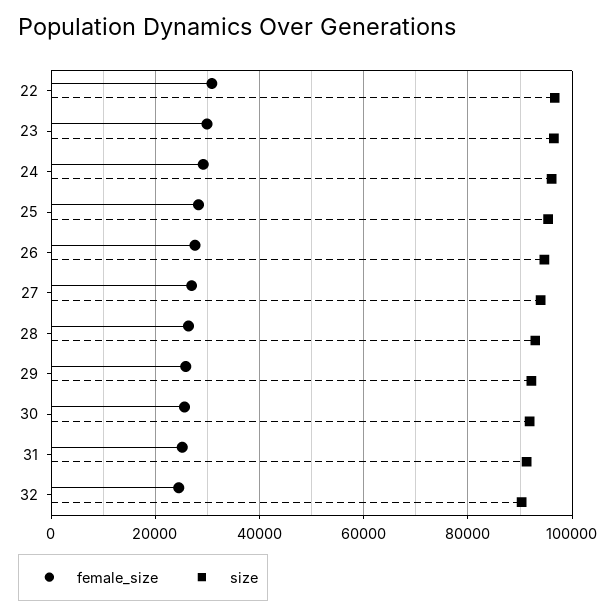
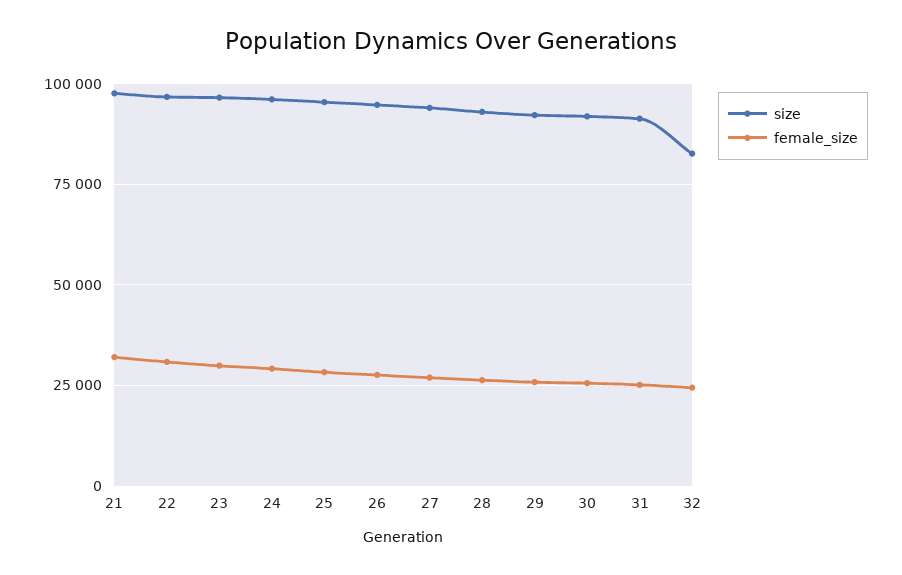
  {
    "female_size": {
      "22": 30000,
      "23": 30000,
      "24": 30000,
      "25": 28000,
      "26": 28000,
      "27": 26000,
      "28": 26000,
      "29": 26000,
      "30": 26000,
      "31": 26000,
-     "32": 24000
+     "32": 24000,
+     "21": 32500
    },
    "size": {
      "22": 96000,
      "23": 96000,
      "24": 96000,
      "25": 96000,
      "26": 94000,
      "27": 94000,
      "28": 92000,
      "29": 92000,
      "30": 92000,
      "31": 92000,
-     "32": 90000
+     "32": 82500,
+     "21": 97500
    }
  }

